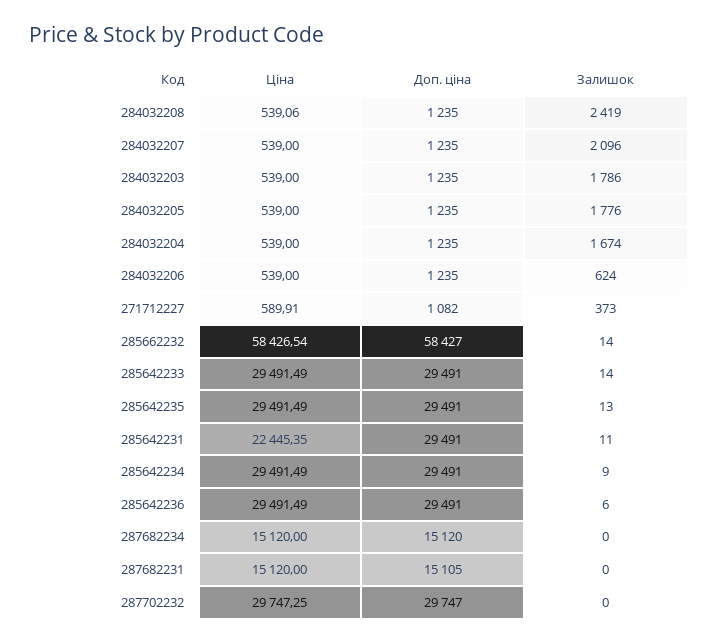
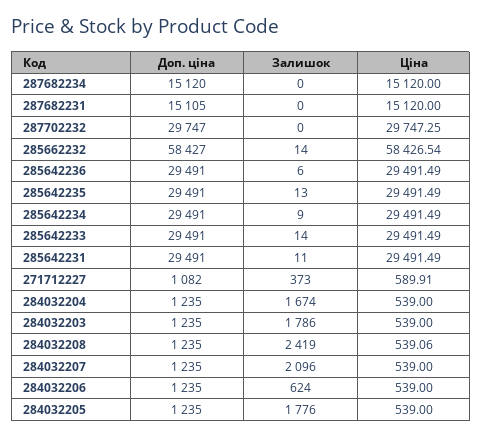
  {
    "Ціна": {
      "284032208": 539.06,
      "284032207": 539,
      "284032203": 539,
      "284032205": 539,
      "284032204": 539,
      "284032206": 539,
      "271712227": 589.91,
      "285662232": 58426.54,
      "285642233": 29491.49,
      "285642235": 29491.49,
-     "285642231": 22445.35,
+     "285642231": 29491.49,
      "285642234": 29491.49,
      "285642236": 29491.49,
      "287682234": 15120,
      "287682231": 15120,
      "287702232": 29747.25
    },
    "Доп. ціна": {
      "284032208": 1235,
      "284032207": 1235,
      "284032203": 1235,
      "284032205": 1235,
      "284032204": 1235,
      "284032206": 1235,
      "271712227": 1082,
      "285662232": 58427,
      "285642233": 29491,
      "285642235": 29491,
      "285642231": 29491,
      "285642234": 29491,
      "285642236": 29491,
      "287682234": 15120,
      "287682231": 15105,
      "287702232": 29747
    },
    "Залишок": {
      "284032208": 2419,
      "284032207": 2096,
      "284032203": 1786,
      "284032205": 1776,
      "284032204": 1674,
      "284032206": 624,
      "271712227": 373,
      "285662232": 14,
      "285642233": 14,
      "285642235": 13,
      "285642231": 11,
      "285642234": 9,
      "285642236": 6,
      "287682234": 0,
      "287682231": 0,
      "287702232": 0
    }
  }

